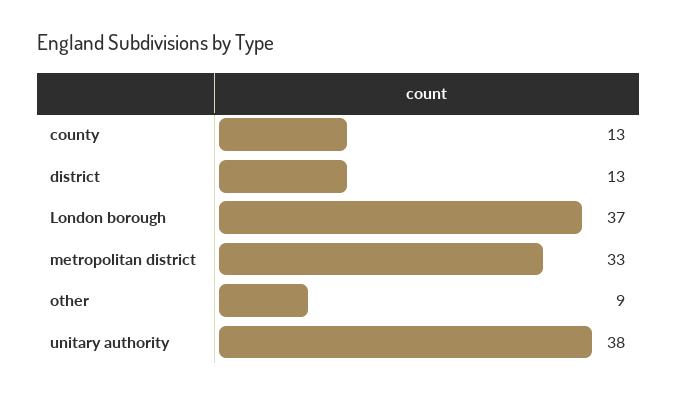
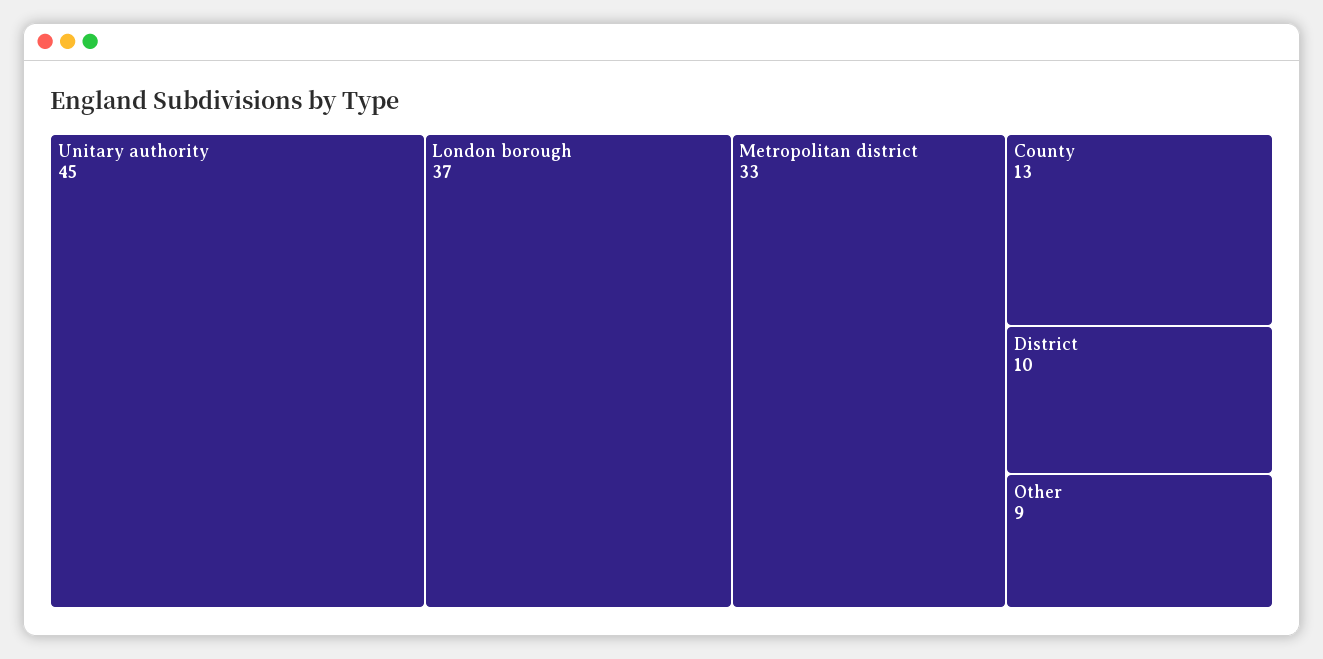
  {
    "county": 13,
-   "district": 13,
+   "district": 10,
    "London borough": 37,
    "metropolitan district": 33,
    "other": 9,
-   "unitary authority": 38
+   "unitary authority": 45
  }

